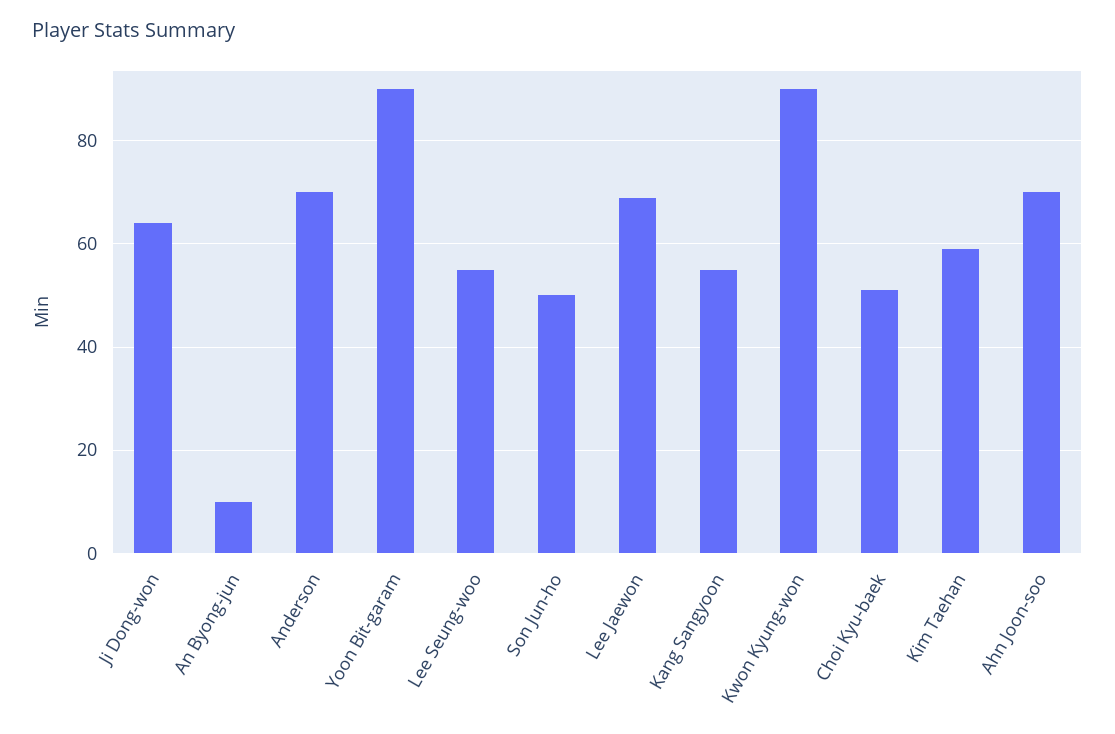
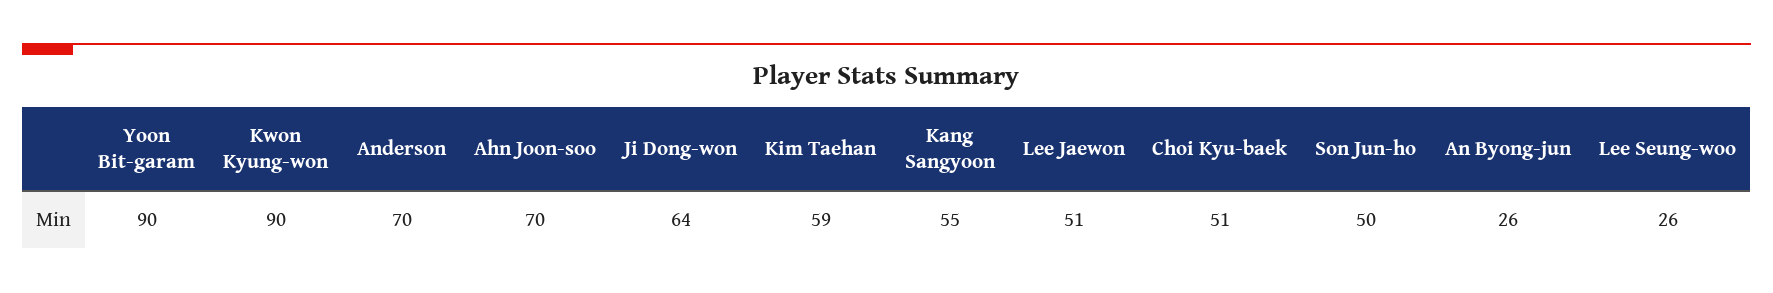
  {
    "Ji Dong-won": 64,
-   "An Byong-jun": 10,
+   "An Byong-jun": 26,
    "Anderson": 70,
    "Yoon Bit-garam": 90,
-   "Lee Seung-woo": 55,
+   "Lee Seung-woo": 26,
    "Son Jun-ho": 50,
-   "Lee Jaewon": 70,
+   "Lee Jaewon": 51,
    "Kang Sangyoon": 55,
    "Kwon Kyung-won": 90,
    "Choi Kyu-baek": 51,
    "Kim Taehan": 59,
    "Ahn Joon-soo": 70
  }

